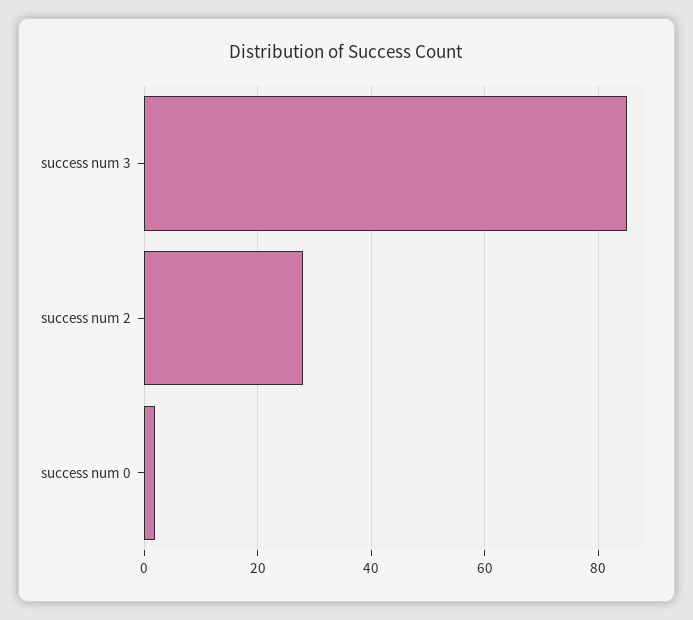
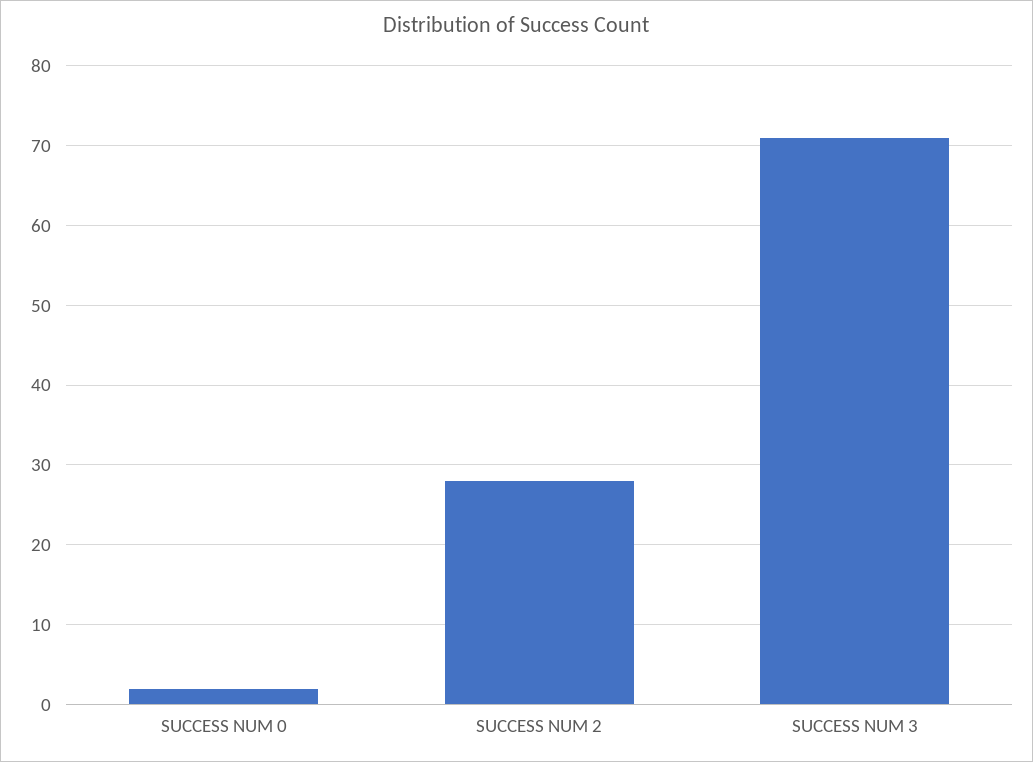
  {
-   "success num 3": 85,
+   "success num 3": 71,
    "success num 2": 28,
    "success num 0": 2
  }

